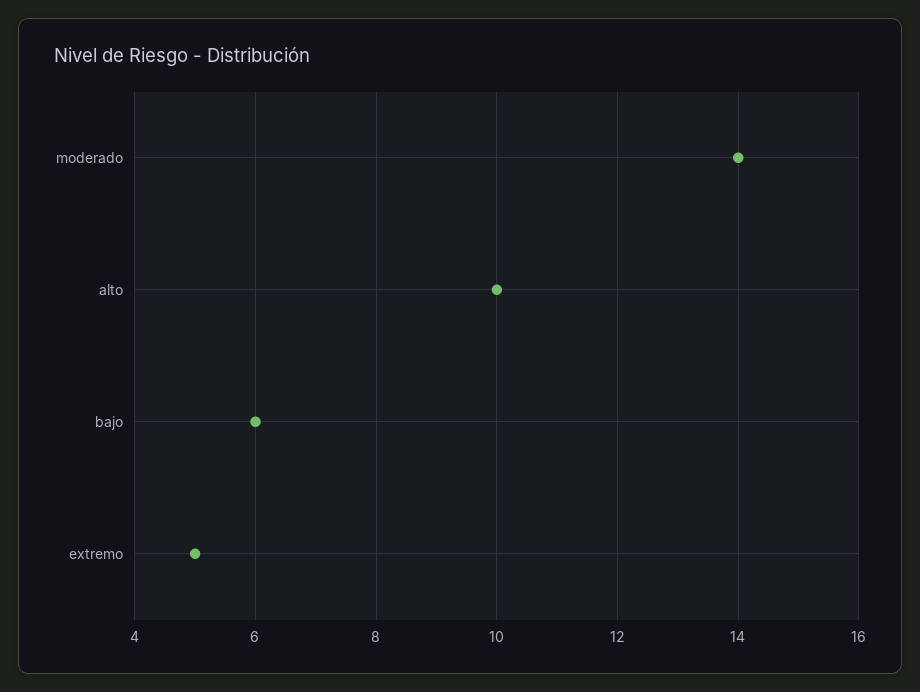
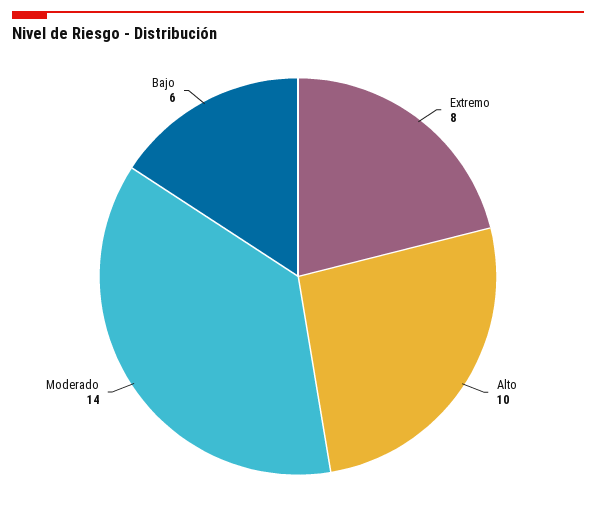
  {
    "moderado": 14,
    "alto": 10,
    "bajo": 6,
-   "extremo": 5
+   "extremo": 8
  }

